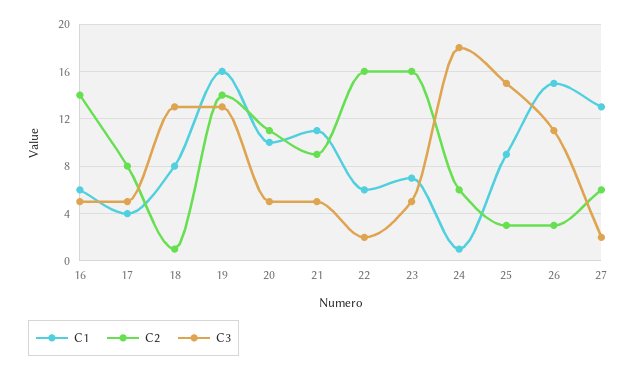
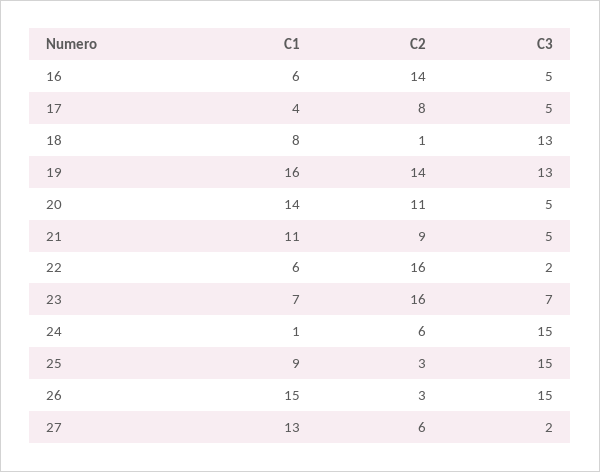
  {
    "C1": {
      "16": 6,
      "17": 4,
      "18": 8,
      "19": 16,
-     "20": 10,
+     "20": 14,
      "21": 11,
      "22": 6,
      "23": 7,
      "24": 1,
      "25": 9,
      "26": 15,
      "27": 13
    },
    "C2": {
      "16": 14,
      "17": 8,
      "18": 1,
      "19": 14,
      "20": 11,
      "21": 9,
      "22": 16,
      "23": 16,
      "24": 6,
      "25": 3,
      "26": 3,
      "27": 6
    },
    "C3": {
      "16": 5,
      "17": 5,
      "18": 13,
      "19": 13,
      "20": 5,
      "21": 5,
      "22": 2,
-     "23": 5,
+     "23": 7,
-     "24": 18,
+     "24": 15,
      "25": 15,
-     "26": 11,
+     "26": 15,
      "27": 2
    }
  }

